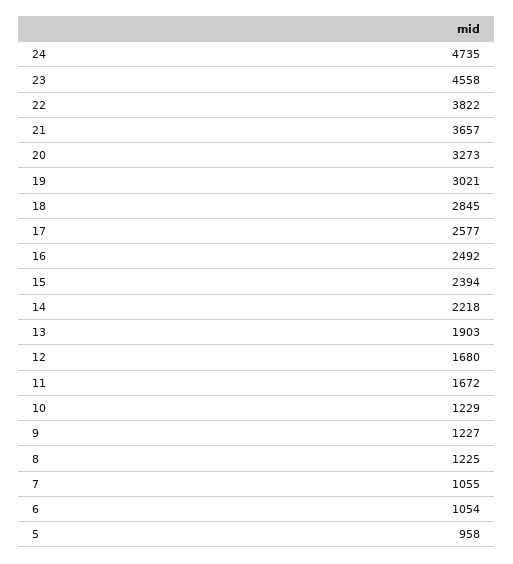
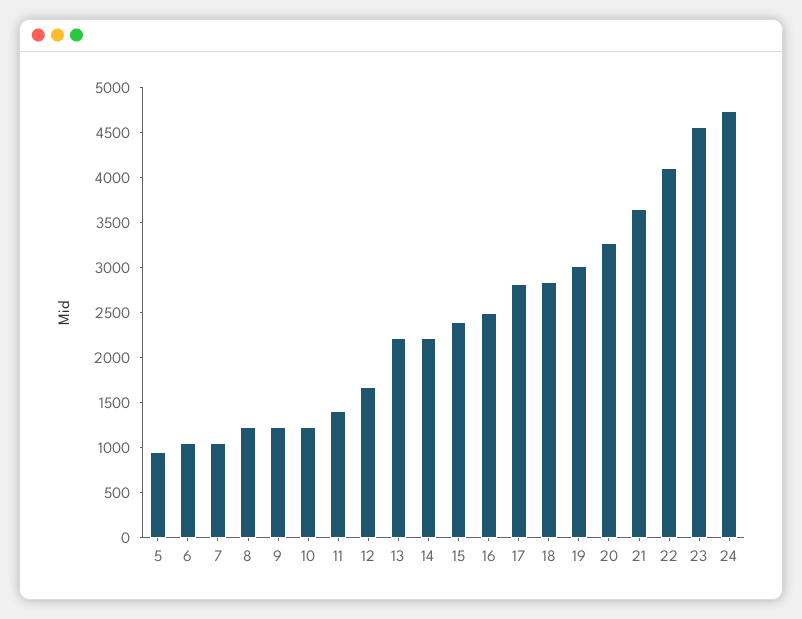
  {
    "24": 4735,
    "23": 4558,
-   "22": 3822,
+   "22": 4100,
    "21": 3657,
    "20": 3273,
    "19": 3021,
    "18": 2845,
-   "17": 2577,
+   "17": 2800,
    "16": 2492,
    "15": 2394,
    "14": 2218,
-   "13": 1903,
+   "13": 2200,
    "12": 1680,
-   "11": 1672,
+   "11": 1400,
    "10": 1229,
    "9": 1227,
    "8": 1225,
    "7": 1055,
    "6": 1054,
    "5": 958
  }

